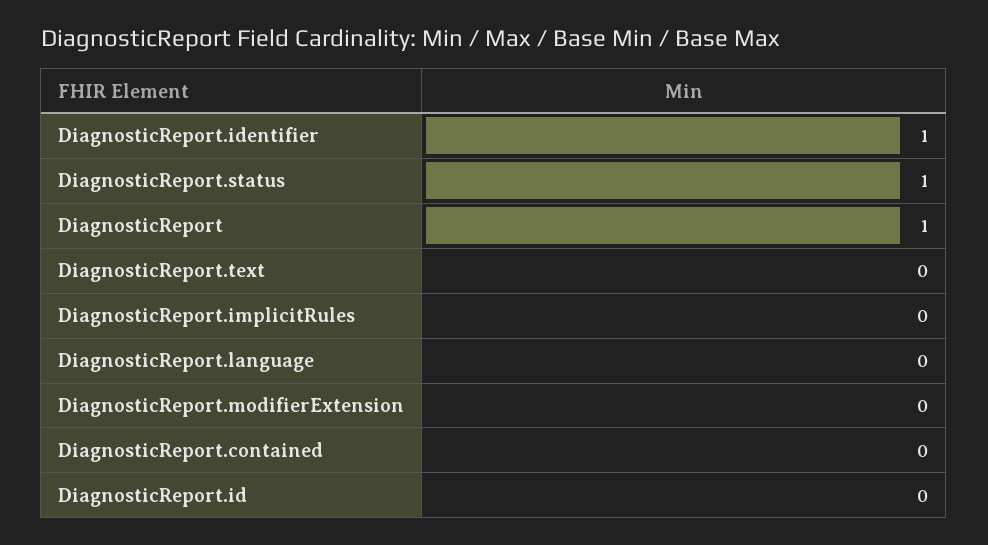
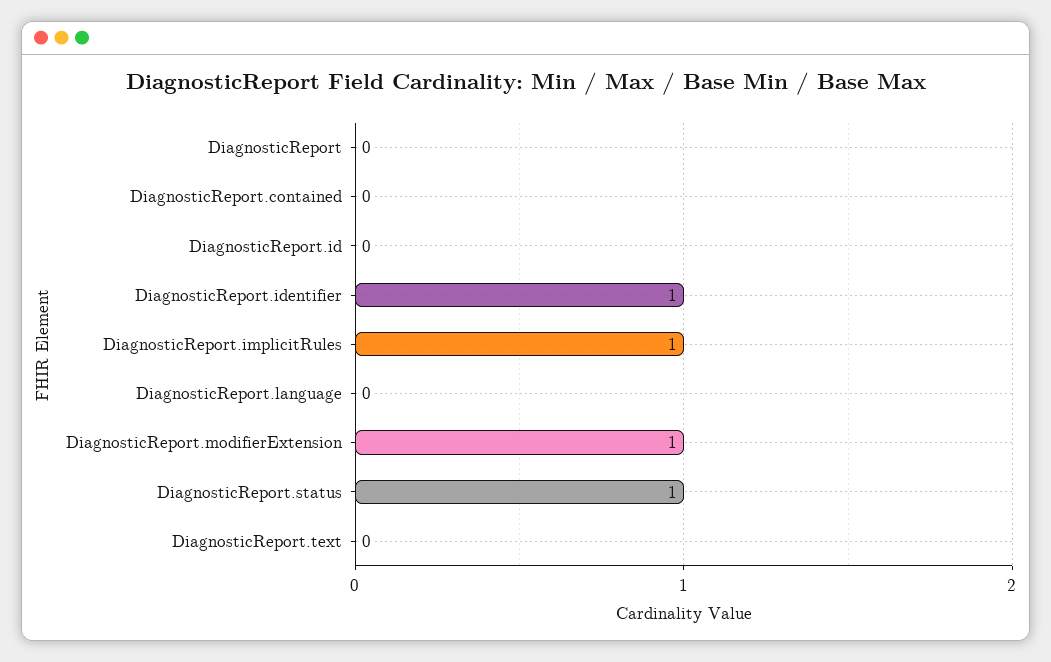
  {
    "DiagnosticReport.identifier": 1,
    "DiagnosticReport.status": 1,
-   "DiagnosticReport": 1,
+   "DiagnosticReport": 0,
    "DiagnosticReport.text": 0,
-   "DiagnosticReport.implicitRules": 0,
+   "DiagnosticReport.implicitRules": 1,
    "DiagnosticReport.language": 0,
-   "DiagnosticReport.modifierExtension": 0,
+   "DiagnosticReport.modifierExtension": 1,
    "DiagnosticReport.contained": 0,
    "DiagnosticReport.id": 0
  }

